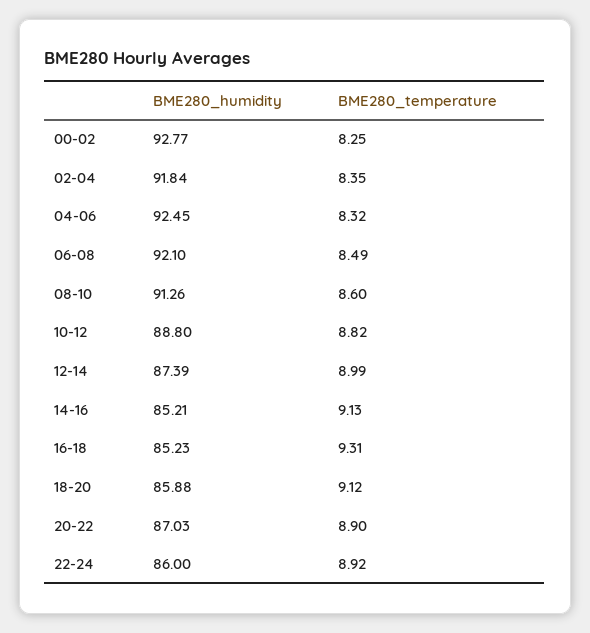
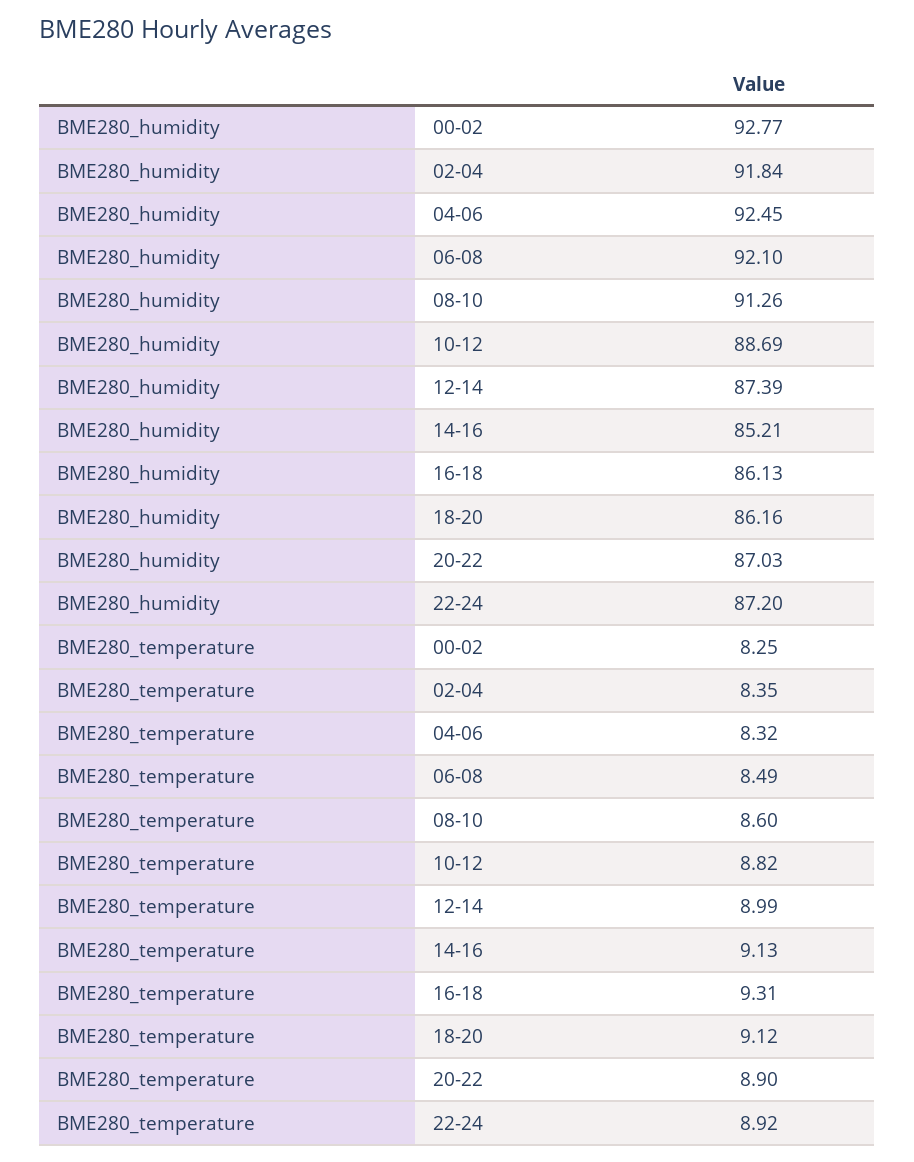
  {
    "BME280_humidity": {
      "00-02": 92.77,
      "02-04": 91.84,
      "04-06": 92.45,
      "06-08": 92.1,
      "08-10": 91.26,
-     "10-12": 88.8,
+     "10-12": 88.69,
      "12-14": 87.39,
      "14-16": 85.21,
-     "16-18": 85.23,
+     "16-18": 86.13,
-     "18-20": 85.88,
+     "18-20": 86.16,
      "20-22": 87.03,
-     "22-24": 86
+     "22-24": 87.2
    },
    "BME280_temperature": {
      "00-02": 8.25,
      "02-04": 8.35,
      "04-06": 8.32,
      "06-08": 8.49,
      "08-10": 8.6,
      "10-12": 8.82,
      "12-14": 8.99,
      "14-16": 9.13,
      "16-18": 9.31,
      "18-20": 9.12,
      "20-22": 8.9,
      "22-24": 8.92
    }
  }

